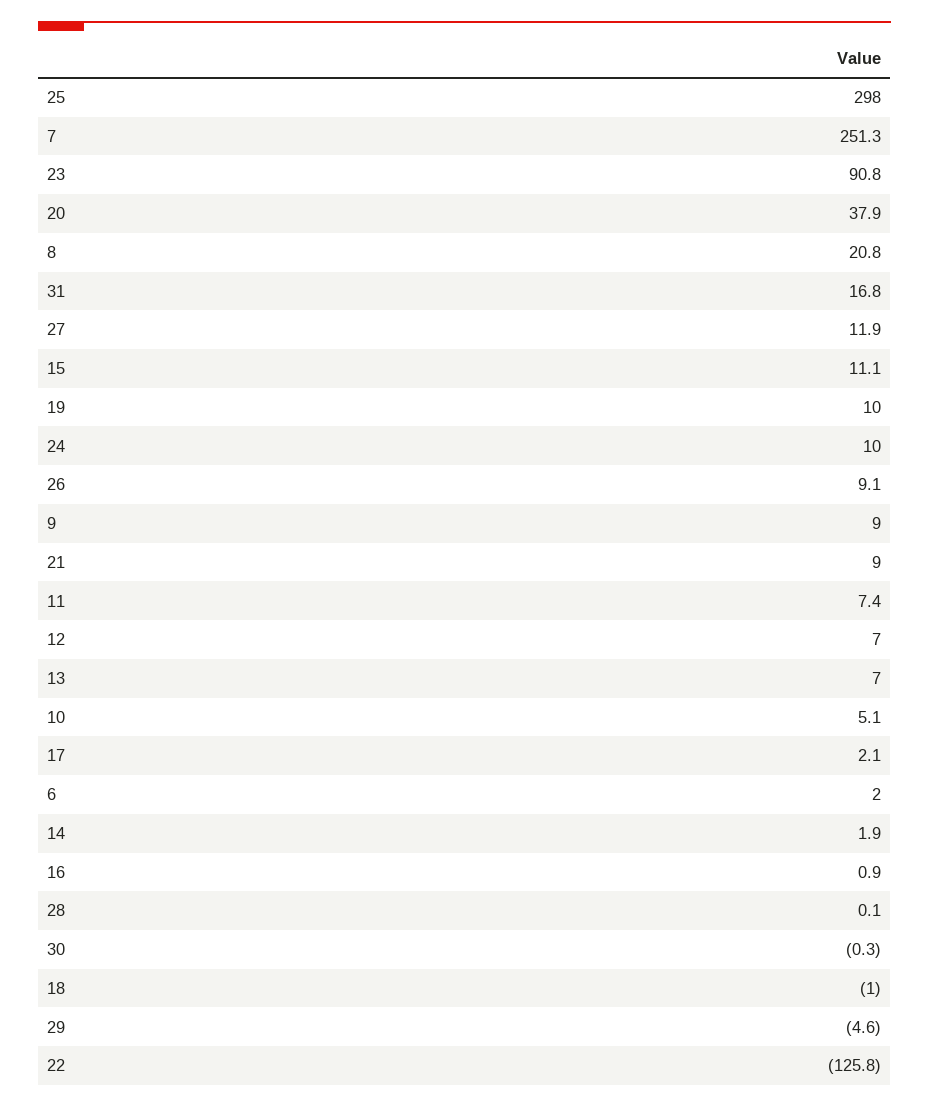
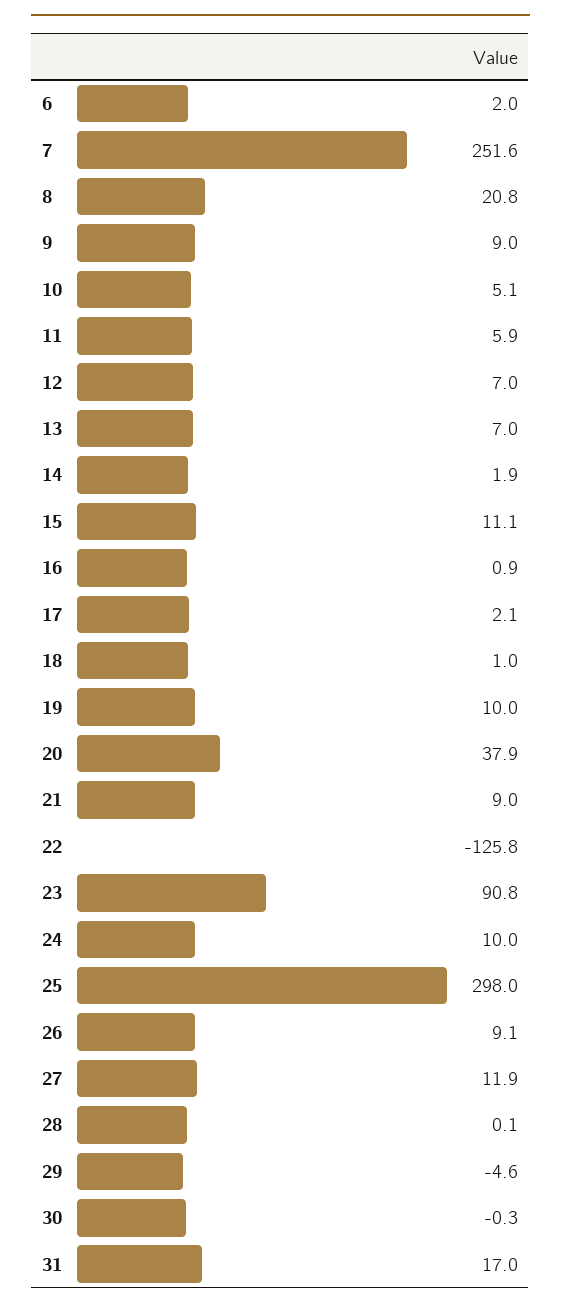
  {
    "25": 298,
-   "7": 251.3,
+   "7": 251.6,
    "23": 90.8,
    "20": 37.9,
    "8": 20.8,
-   "31": 16.8,
+   "31": 17,
    "27": 11.9,
    "15": 11.1,
    "19": 10,
    "24": 10,
    "26": 9.1,
    "9": 9,
    "21": 9,
-   "11": 7.4,
+   "11": 5.9,
    "12": 7,
    "13": 7,
    "10": 5.1,
    "17": 2.1,
    "6": 2,
    "14": 1.9,
    "16": 0.9,
    "28": 0.1,
    "30": -0.3,
-   "18": -1,
+   "18": 1,
    "29": -4.6,
    "22": -125.8
  }

